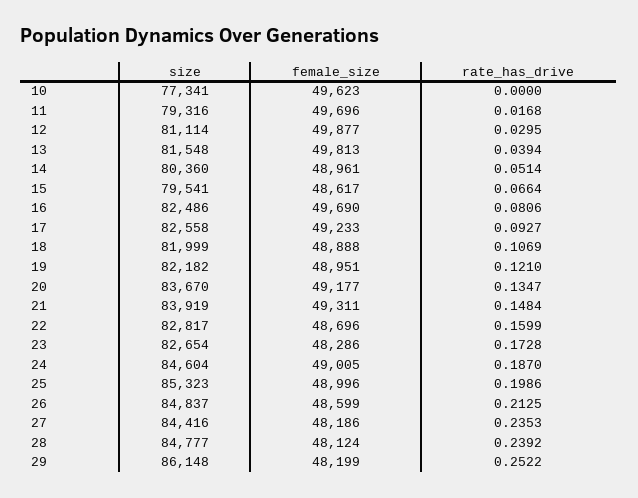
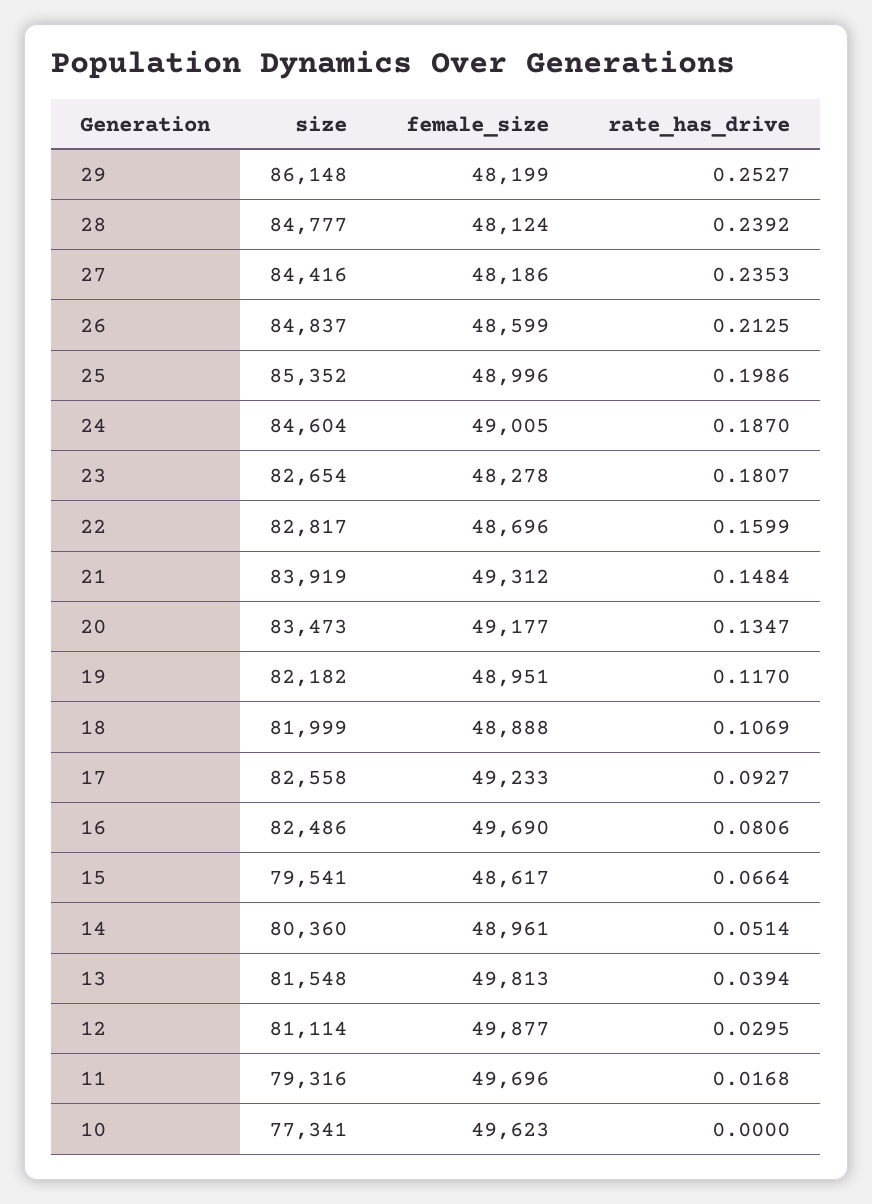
  {
    "size": {
      "10": 77341,
      "11": 79316,
      "12": 81114,
      "13": 81548,
      "14": 80360,
      "15": 79541,
      "16": 82486,
      "17": 82558,
      "18": 81999,
      "19": 82182,
-     "20": 83670,
+     "20": 83473,
      "21": 83919,
      "22": 82817,
      "23": 82654,
      "24": 84604,
-     "25": 85323,
+     "25": 85352,
      "26": 84837,
      "27": 84416,
      "28": 84777,
      "29": 86148
    },
    "female_size": {
      "10": 49623,
      "11": 49696,
      "12": 49877,
      "13": 49813,
      "14": 48961,
      "15": 48617,
      "16": 49690,
      "17": 49233,
      "18": 48888,
      "19": 48951,
      "20": 49177,
-     "21": 49311,
+     "21": 49312,
      "22": 48696,
-     "23": 48286,
+     "23": 48278,
      "24": 49005,
      "25": 48996,
      "26": 48599,
      "27": 48186,
      "28": 48124,
      "29": 48199
    },
    "rate_has_drive": {
      "10": 0,
      "11": 0.0168,
      "12": 0.0295,
      "13": 0.0394,
      "14": 0.0514,
      "15": 0.0664,
      "16": 0.0806,
      "17": 0.0927,
      "18": 0.1069,
-     "19": 0.121,
+     "19": 0.117,
      "20": 0.1347,
      "21": 0.1484,
      "22": 0.1599,
-     "23": 0.1728,
+     "23": 0.1807,
      "24": 0.187,
      "25": 0.1986,
      "26": 0.2125,
      "27": 0.2353,
      "28": 0.2392,
-     "29": 0.2522
+     "29": 0.2527
    }
  }

